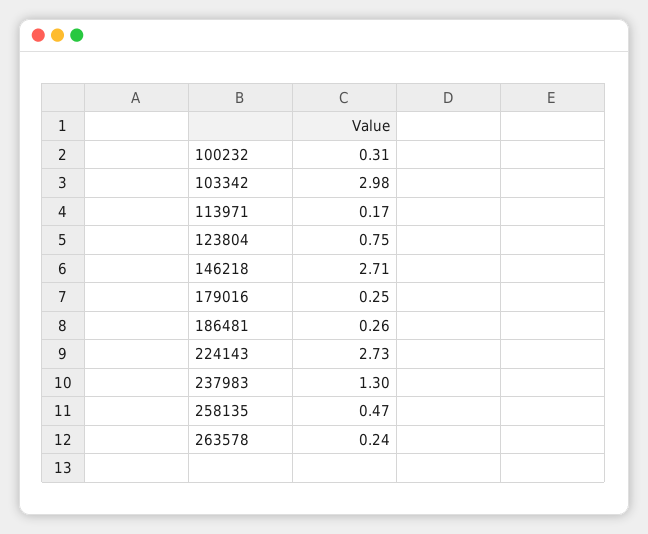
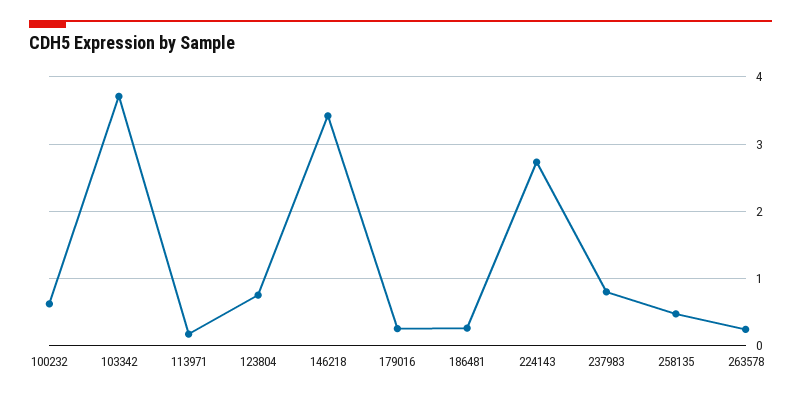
  {
-   "100232": 0.31,
+   "100232": 0.6,
-   "103342": 2.98,
+   "103342": 3.7,
    "113971": 0.17,
    "123804": 0.75,
-   "146218": 2.71,
+   "146218": 3.4,
    "179016": 0.25,
    "186481": 0.26,
    "224143": 2.73,
-   "237983": 1.3,
+   "237983": 0.8,
    "258135": 0.47,
    "263578": 0.24
  }

